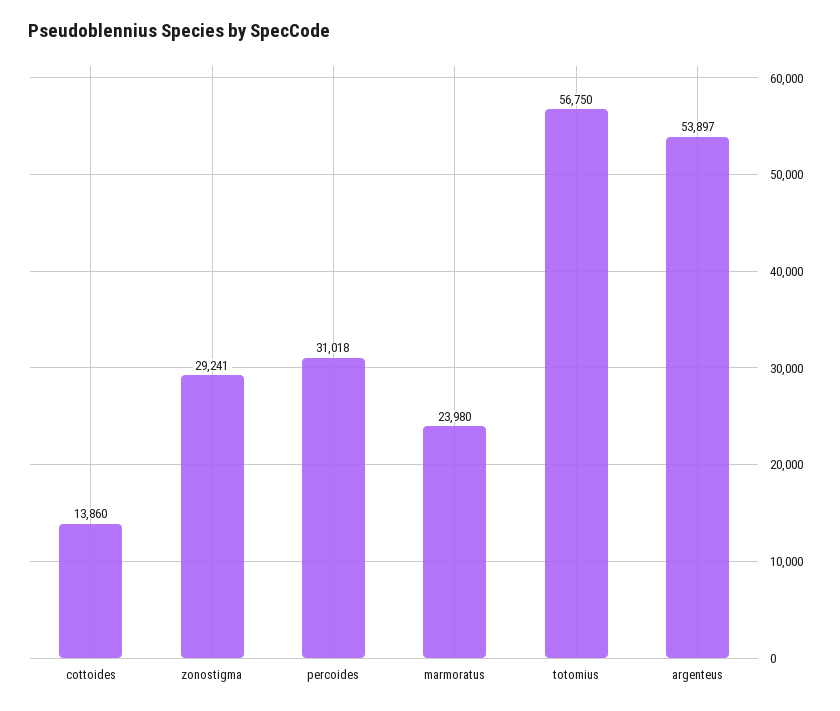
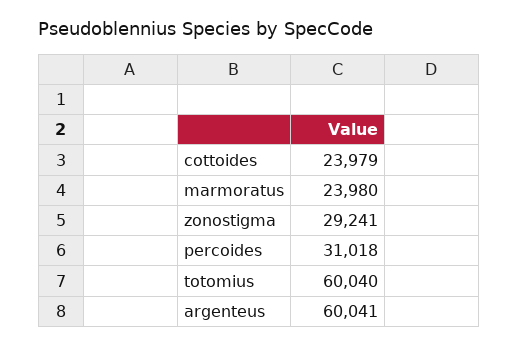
  {
-   "cottoides": 13860,
+   "cottoides": 23979,
    "zonostigma": 29241,
    "percoides": 31018,
    "marmoratus": 23980,
-   "totomius": 56750,
+   "totomius": 60040,
-   "argenteus": 53897
+   "argenteus": 60041
  }

